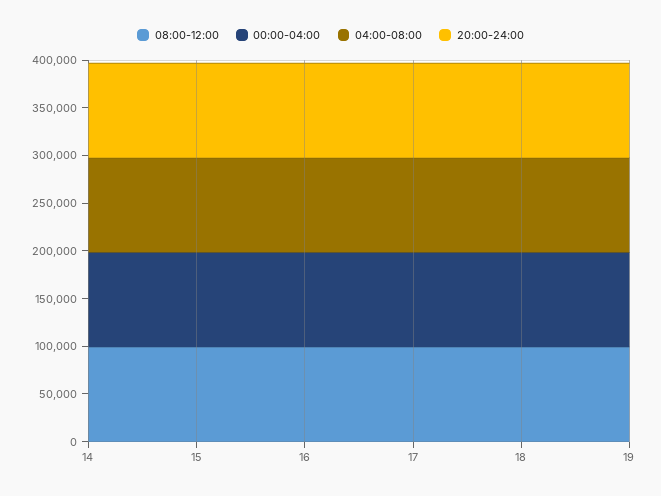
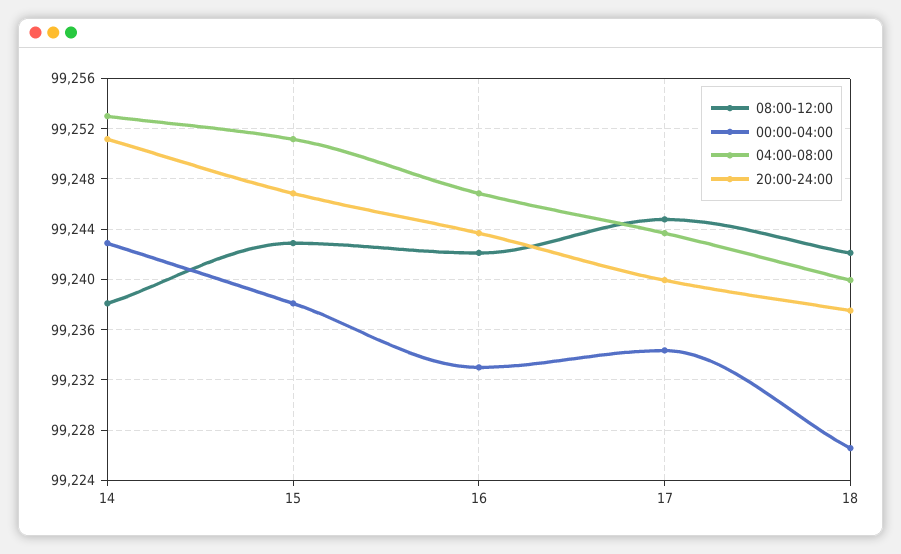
  {
    "08:00-12:00": {
      "14": 99238,
      "15": 99243,
      "16": 99242,
      "17": 99245,
-     "18": 99242,
+     "18": 99242
-     "19": 100000
    },
    "00:00-04:00": {
      "14": 99243,
      "15": 99238,
      "16": 99233,
      "17": 99234.5,
-     "18": 99226.5,
+     "18": 99226.5
-     "19": 100000
    },
    "04:00-08:00": {
      "14": 99253,
      "15": 99251,
      "16": 99247,
      "17": 99243.5,
-     "18": 99240,
+     "18": 99240
-     "19": 100000
    },
    "20:00-24:00": {
      "14": 99251,
      "15": 99247,
      "16": 99243.5,
      "17": 99240,
-     "18": 99237.5,
+     "18": 99237.5
-     "19": 100000
    }
  }

